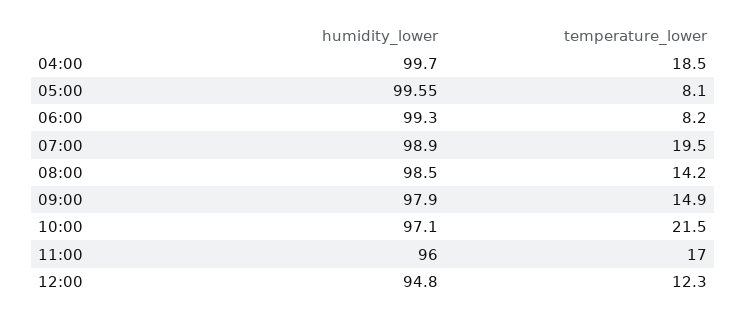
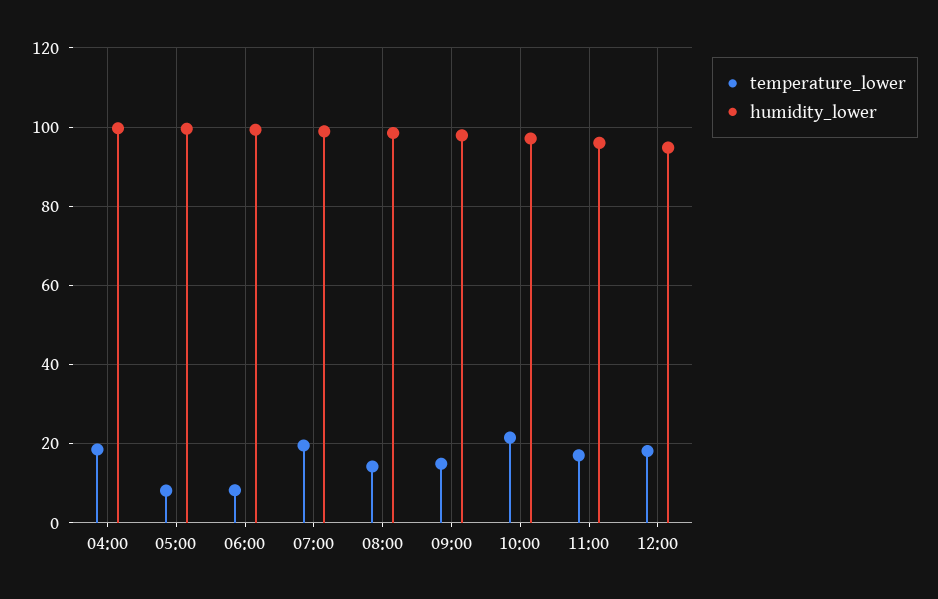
  {
    "humidity_lower": {
      "04:00": 99.7,
      "05:00": 99.55,
      "06:00": 99.3,
      "07:00": 98.9,
      "08:00": 98.5,
      "09:00": 97.9,
      "10:00": 97.1,
      "11:00": 96,
      "12:00": 94.8
    },
    "temperature_lower": {
      "04:00": 18.5,
      "05:00": 8.1,
      "06:00": 8.2,
      "07:00": 19.5,
      "08:00": 14.2,
      "09:00": 14.9,
      "10:00": 21.5,
      "11:00": 17,
-     "12:00": 12.3
+     "12:00": 18
    }
  }

